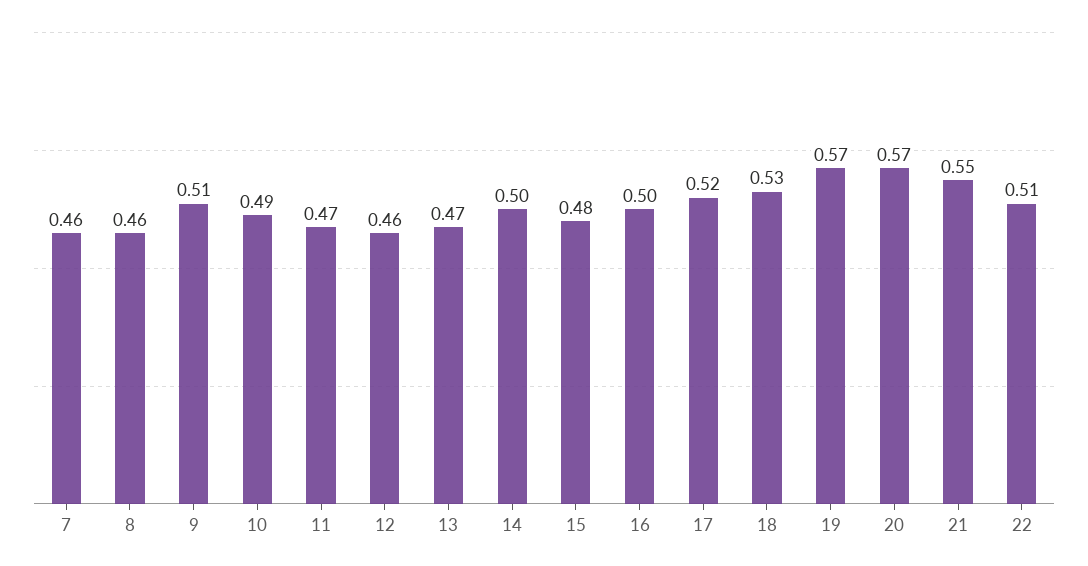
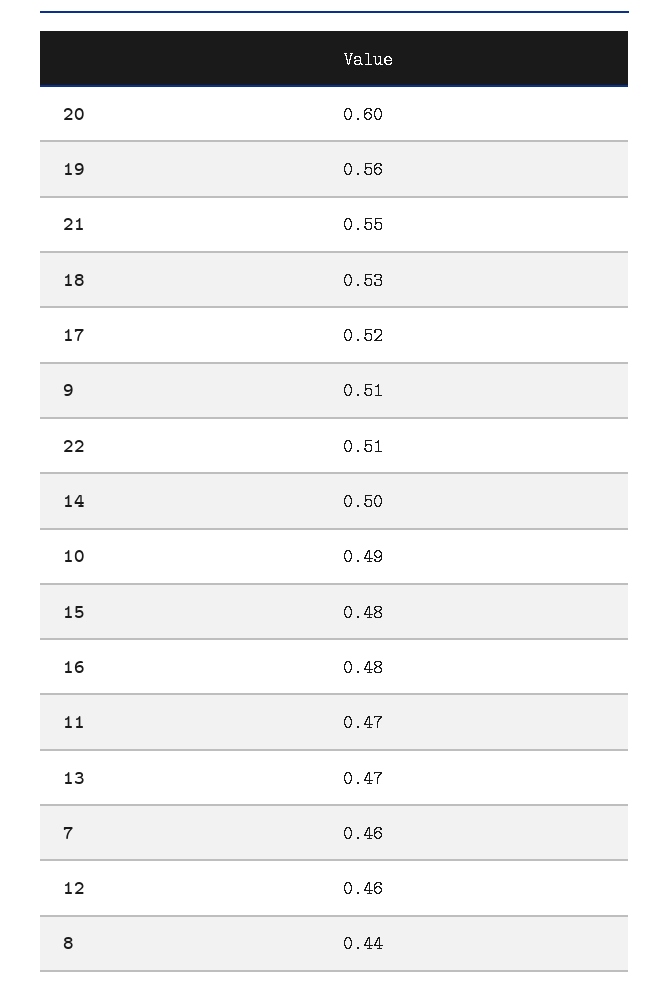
  {
    "7": 0.46,
-   "8": 0.46,
+   "8": 0.44,
    "9": 0.51,
    "10": 0.49,
    "11": 0.47,
    "12": 0.46,
    "13": 0.47,
    "14": 0.5,
    "15": 0.48,
-   "16": 0.5,
+   "16": 0.48,
    "17": 0.52,
    "18": 0.53,
-   "19": 0.57,
+   "19": 0.56,
-   "20": 0.57,
+   "20": 0.6,
    "21": 0.55,
    "22": 0.51
  }

